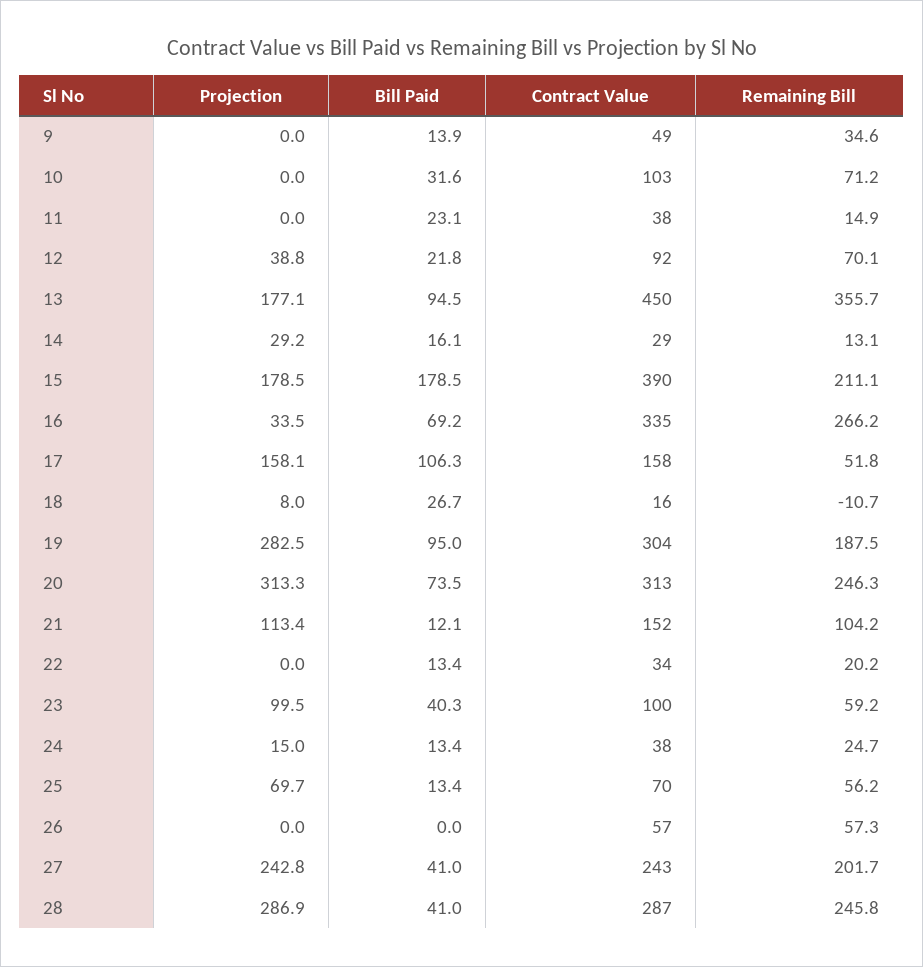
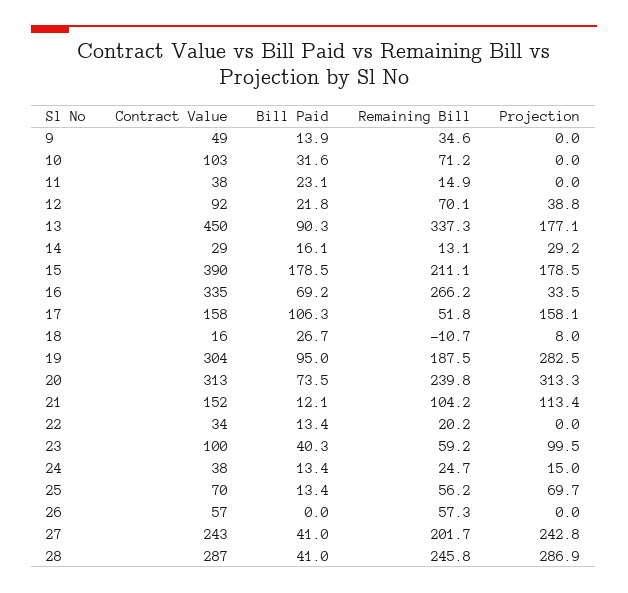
  {
    "Projection": {
      "9": 0,
      "10": 0,
      "11": 0,
      "12": 38.8,
      "13": 177.1,
      "14": 29.2,
      "15": 178.5,
      "16": 33.5,
      "17": 158.1,
      "18": 8,
      "19": 282.5,
      "20": 313.3,
      "21": 113.4,
      "22": 0,
      "23": 99.5,
      "24": 15,
      "25": 69.7,
      "26": 0,
      "27": 242.8,
      "28": 286.9
    },
    "Bill Paid": {
      "9": 13.9,
      "10": 31.6,
      "11": 23.1,
      "12": 21.8,
-     "13": 94.5,
+     "13": 90.3,
      "14": 16.1,
      "15": 178.5,
      "16": 69.2,
      "17": 106.3,
      "18": 26.7,
      "19": 95,
      "20": 73.5,
      "21": 12.1,
      "22": 13.4,
      "23": 40.3,
      "24": 13.4,
      "25": 13.4,
      "26": 0,
      "27": 41,
      "28": 41
    },
    "Contract Value": {
      "9": 49,
      "10": 103,
      "11": 38,
      "12": 92,
      "13": 450,
      "14": 29,
      "15": 390,
      "16": 335,
      "17": 158,
      "18": 16,
      "19": 304,
      "20": 313,
      "21": 152,
      "22": 34,
      "23": 100,
      "24": 38,
      "25": 70,
      "26": 57,
      "27": 243,
      "28": 287
    },
    "Remaining Bill": {
      "9": 34.6,
      "10": 71.2,
      "11": 14.9,
      "12": 70.1,
-     "13": 355.7,
+     "13": 337.3,
      "14": 13.1,
      "15": 211.1,
      "16": 266.2,
      "17": 51.8,
      "18": -10.7,
      "19": 187.5,
-     "20": 246.3,
+     "20": 239.8,
      "21": 104.2,
      "22": 20.2,
      "23": 59.2,
      "24": 24.7,
      "25": 56.2,
      "26": 57.3,
      "27": 201.7,
      "28": 245.8
    }
  }

